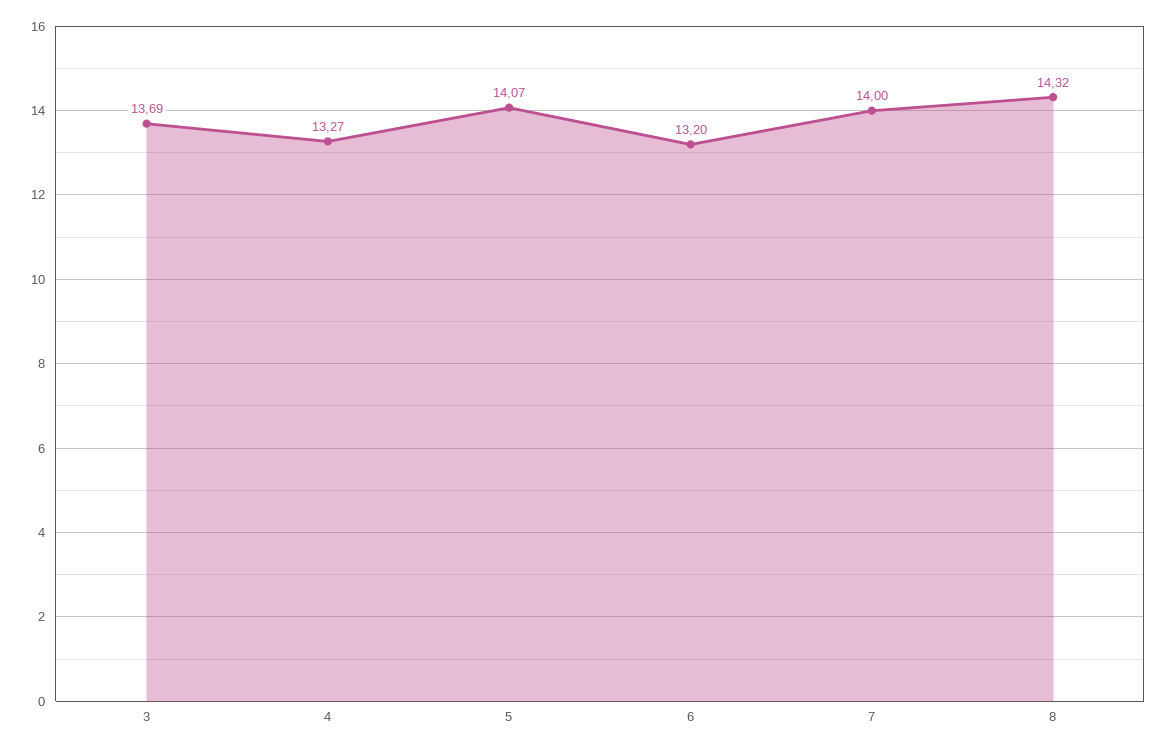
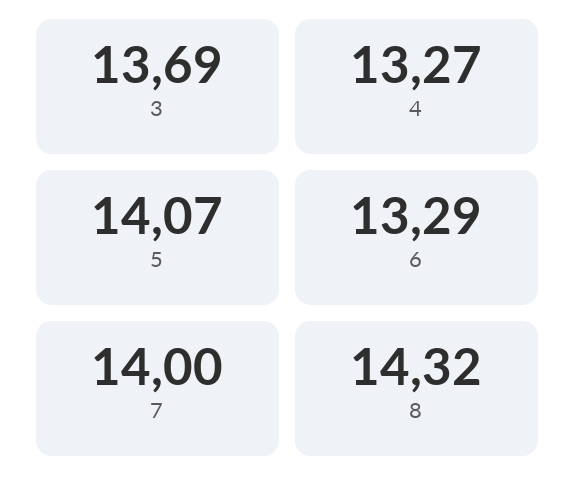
  {
    "3": 13.69,
    "4": 13.27,
    "5": 14.07,
-   "6": 13.2,
+   "6": 13.29,
    "7": 14,
    "8": 14.32
  }

